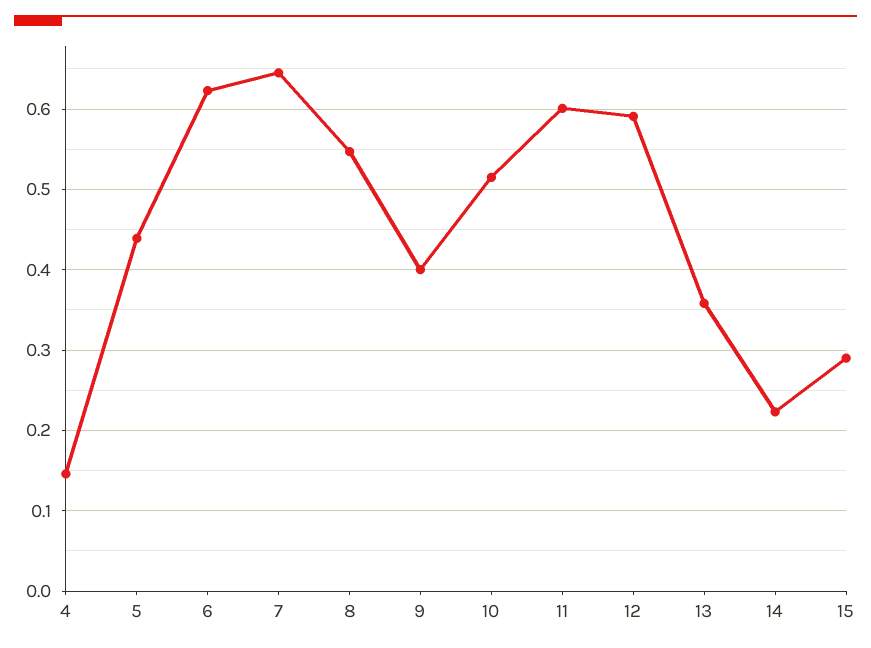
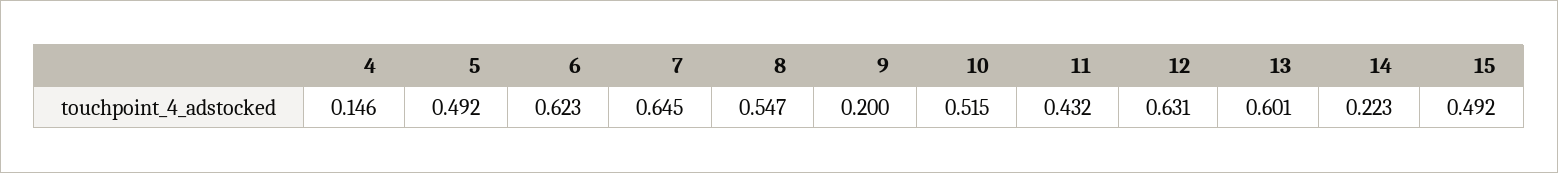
  {
    "4": 0.146,
-   "5": 0.44,
+   "5": 0.492,
    "6": 0.623,
    "7": 0.645,
    "8": 0.547,
-   "9": 0.4,
+   "9": 0.2,
    "10": 0.515,
-   "11": 0.6,
+   "11": 0.432,
-   "12": 0.59,
+   "12": 0.631,
-   "13": 0.36,
+   "13": 0.601,
    "14": 0.223,
-   "15": 0.29
+   "15": 0.492
  }

